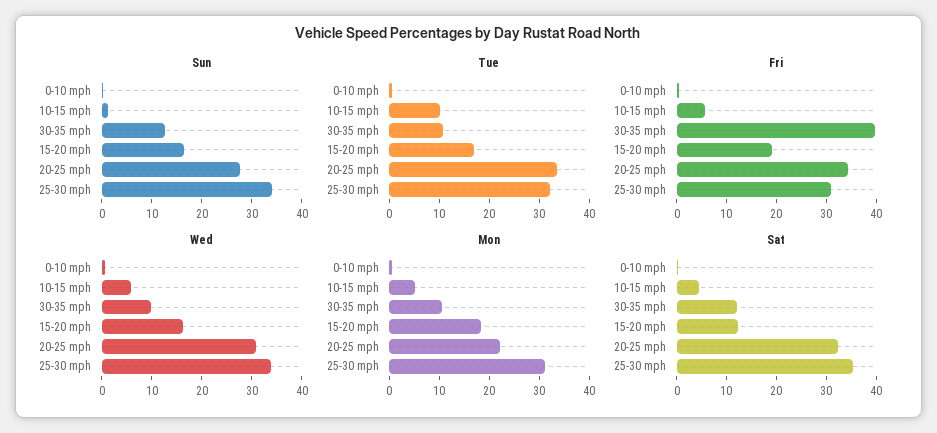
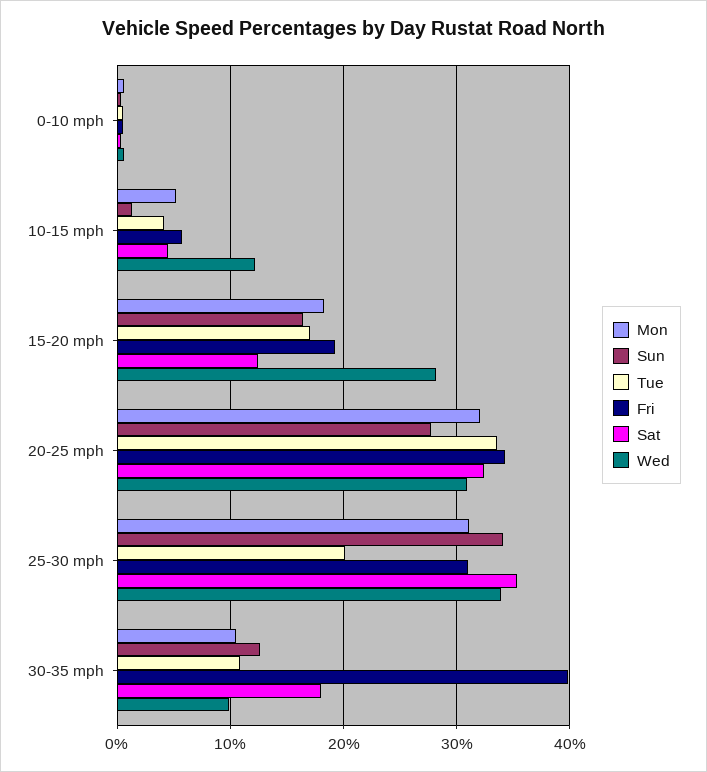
  {
    "Sun": {
      "0-10 mph": 0,
      "10-15 mph": 1,
      "30-35 mph": 13,
      "15-20 mph": 16,
      "20-25 mph": 28,
      "25-30 mph": 34
    },
    "Tue": {
      "0-10 mph": 1,
-     "10-15 mph": 10,
+     "10-15 mph": 4,
      "30-35 mph": 11,
      "15-20 mph": 17,
      "20-25 mph": 34,
-     "25-30 mph": 32
+     "25-30 mph": 20
    },
    "Fri": {
      "0-10 mph": 1,
      "10-15 mph": 6,
      "30-35 mph": 40,
      "15-20 mph": 19,
      "20-25 mph": 34,
      "25-30 mph": 31
    },
    "Wed": {
      "0-10 mph": 1,
-     "10-15 mph": 6,
+     "10-15 mph": 12,
      "30-35 mph": 10,
-     "15-20 mph": 16,
+     "15-20 mph": 28,
      "20-25 mph": 31,
      "25-30 mph": 34
    },
    "Mon": {
      "0-10 mph": 1,
      "10-15 mph": 5,
      "30-35 mph": 11,
      "15-20 mph": 18,
-     "20-25 mph": 22,
+     "20-25 mph": 32,
      "25-30 mph": 31
    },
    "Sat": {
      "0-10 mph": 0,
      "10-15 mph": 5,
-     "30-35 mph": 12,
+     "30-35 mph": 18,
      "15-20 mph": 12,
      "20-25 mph": 32,
      "25-30 mph": 35
    }
  }

